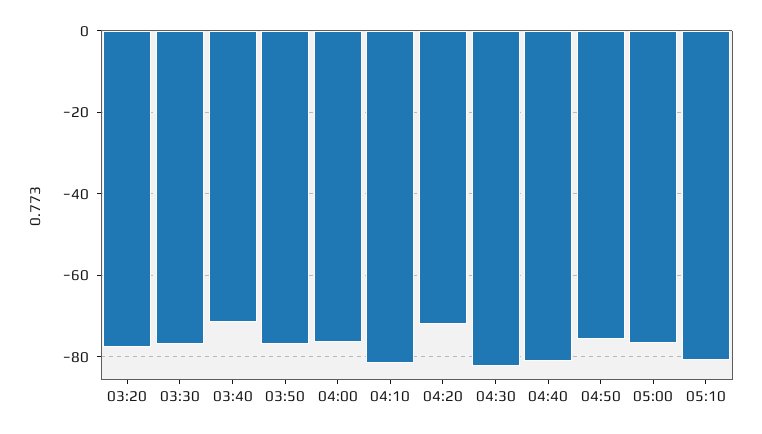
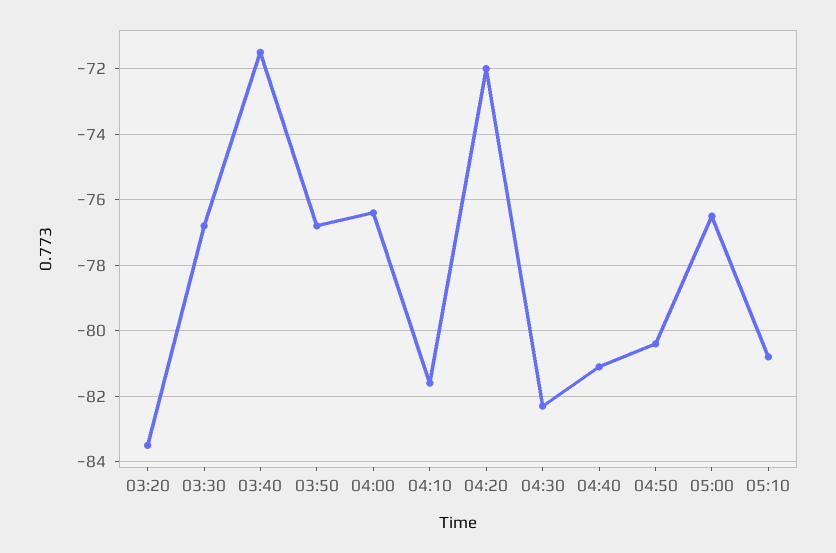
  {
-   "03:20": -78,
+   "03:20": -83.5,
    "03:30": -77,
    "03:40": -71.5,
    "03:50": -77,
    "04:00": -76.5,
    "04:10": -81.5,
    "04:20": -72,
    "04:30": -82.5,
    "04:40": -81,
-   "04:50": -76,
+   "04:50": -80.5,
    "05:00": -76.5,
    "05:10": -81
  }

